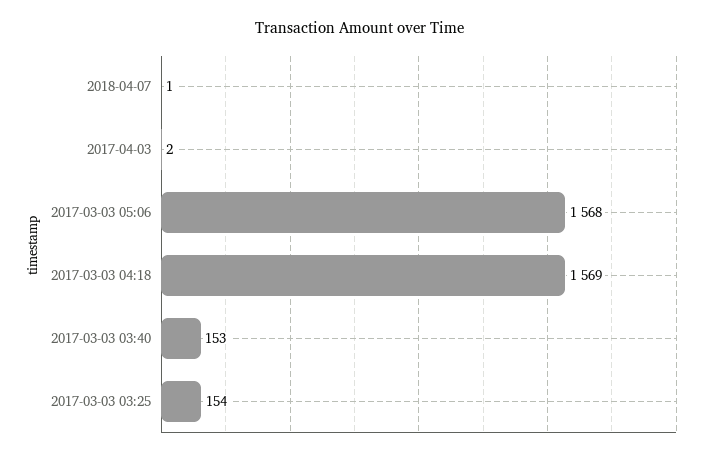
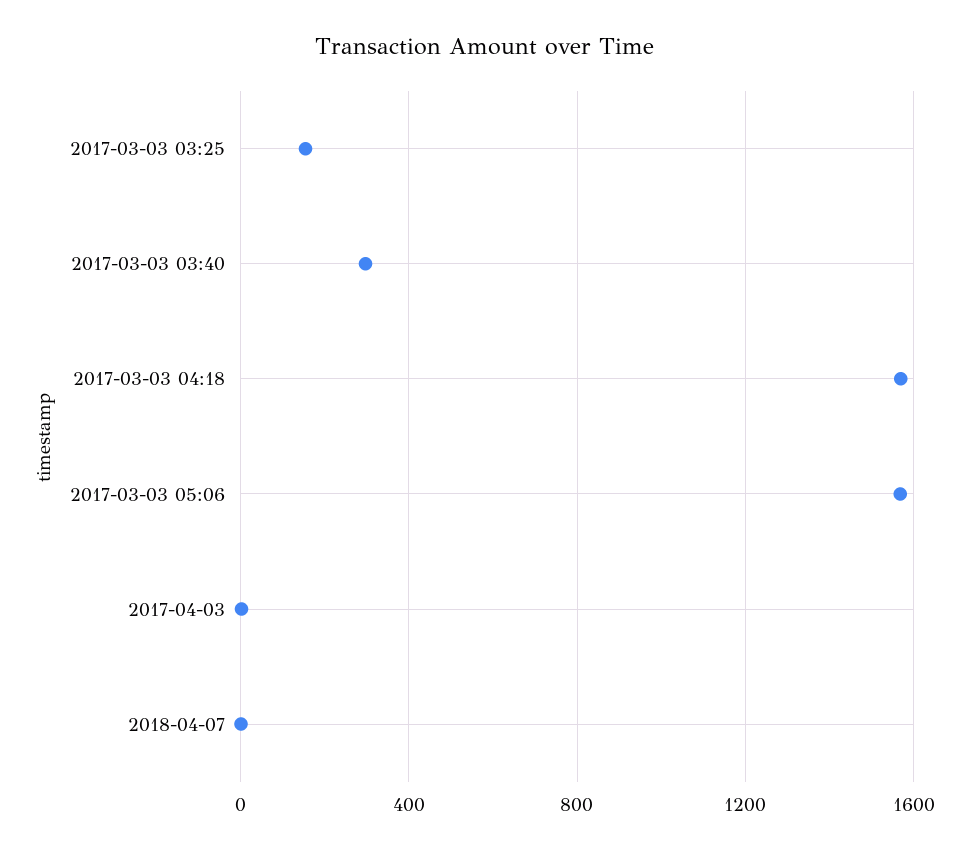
  {
    "2018-04-07": 1,
    "2017-04-03": 2,
    "2017-03-03 05:06": 1568,
    "2017-03-03 04:18": 1569,
-   "2017-03-03 03:40": 153,
+   "2017-03-03 03:40": 300,
    "2017-03-03 03:25": 154
  }

